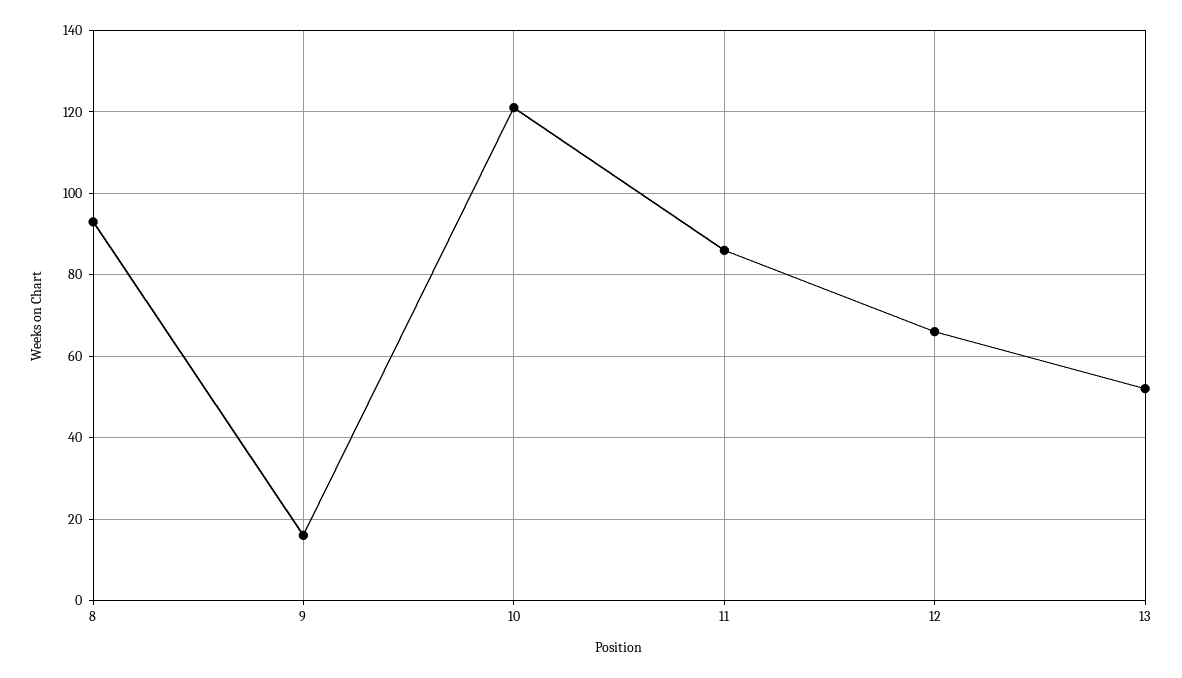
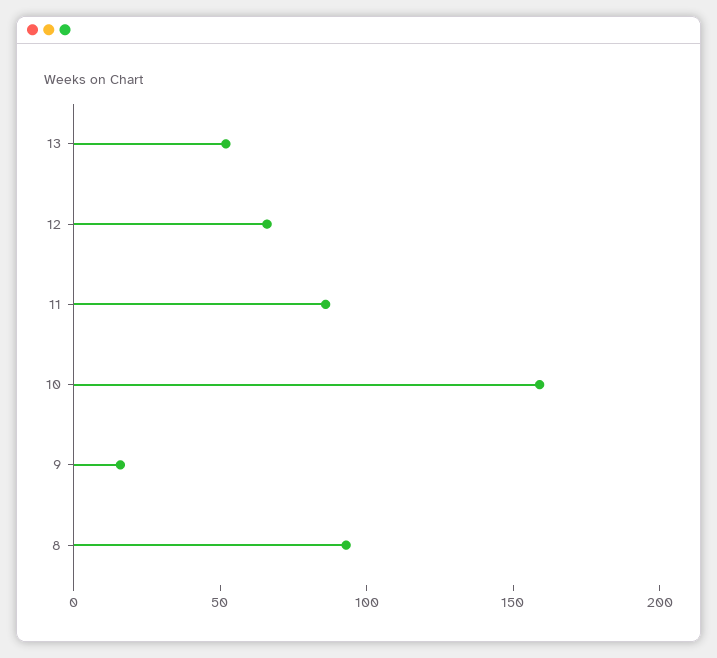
  {
    "8": 95,
    "9": 15,
-   "10": 120,
+   "10": 160,
    "11": 85,
    "12": 65,
    "13": 50
  }

